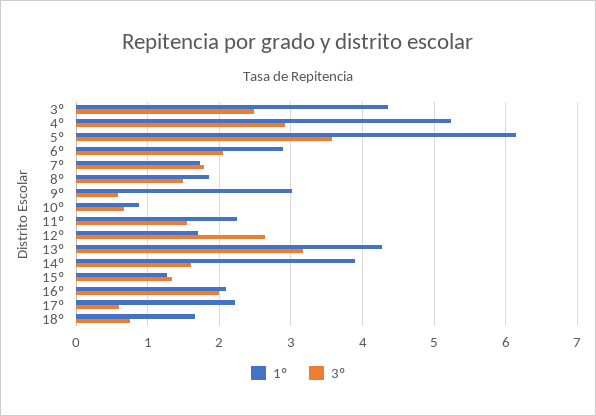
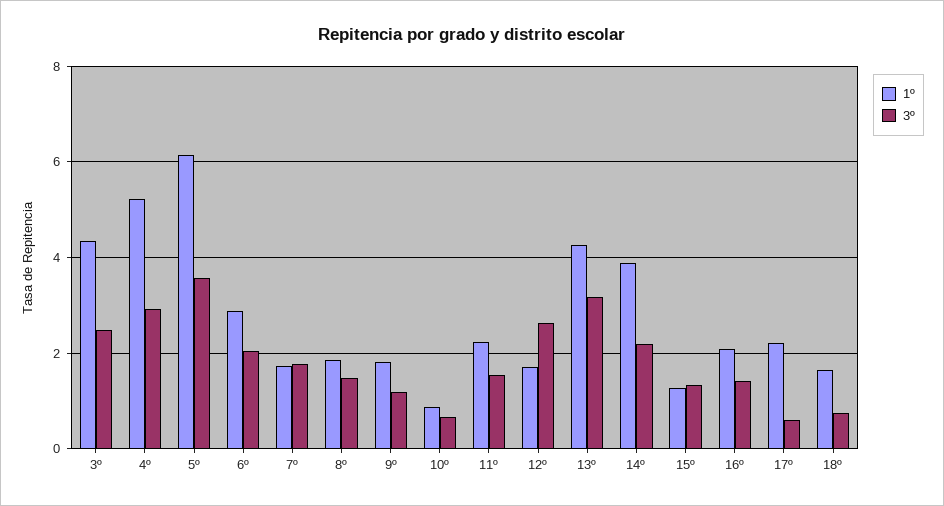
  {
    "1º": {
      "3º": 4.3,
      "4º": 5.2,
      "5º": 6.1,
      "6º": 2.9,
      "7º": 1.7,
      "8º": 1.9,
-     "9º": 3,
+     "9º": 1.8,
      "10º": 0.9,
      "11º": 2.2,
      "12º": 1.7,
      "13º": 4.3,
      "14º": 3.9,
      "15º": 1.3,
      "16º": 2.1,
      "17º": 2.2,
      "18º": 1.7
    },
    "3º": {
      "3º": 2.5,
      "4º": 2.9,
      "5º": 3.6,
      "6º": 2.1,
      "7º": 1.8,
      "8º": 1.5,
-     "9º": 0.6,
+     "9º": 1.2,
      "10º": 0.7,
      "11º": 1.5,
      "12º": 2.6,
      "13º": 3.2,
-     "14º": 1.6,
+     "14º": 2.2,
      "15º": 1.3,
-     "16º": 2,
+     "16º": 1.4,
      "17º": 0.6,
      "18º": 0.8
    }
  }

